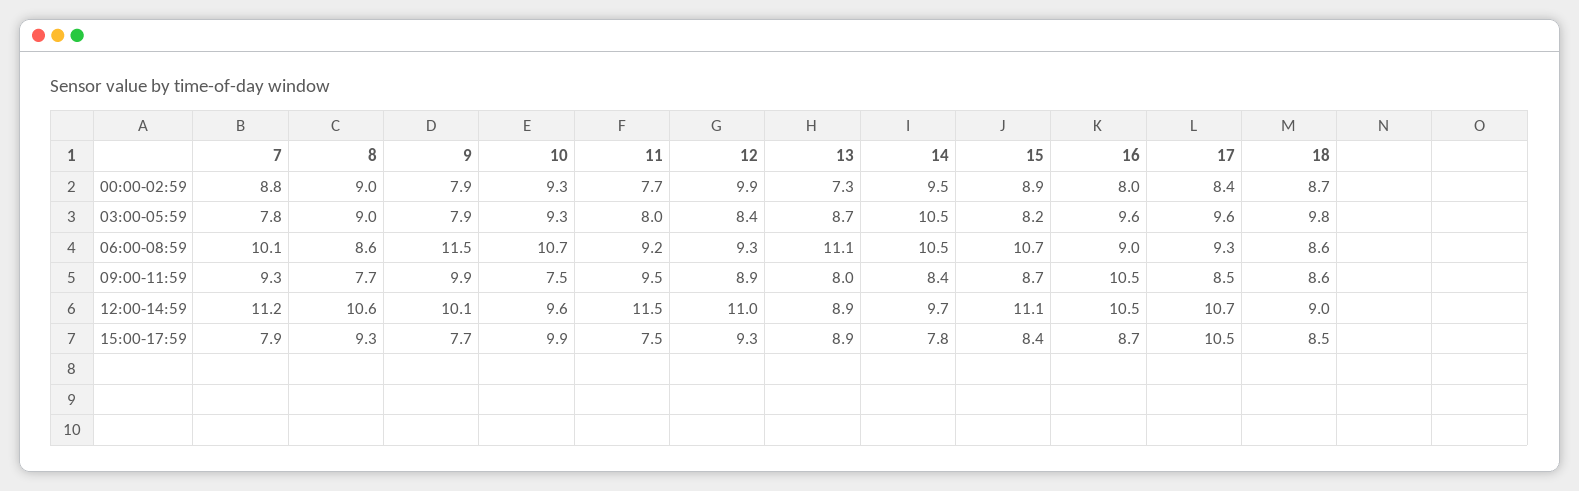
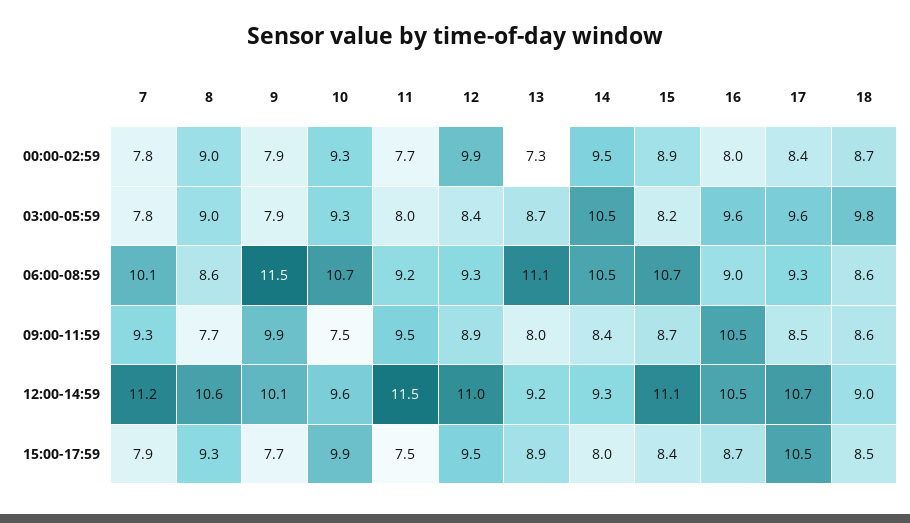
  {
    "7": {
-     "00:00-02:59": 8.8,
+     "00:00-02:59": 7.8,
      "03:00-05:59": 7.8,
      "06:00-08:59": 10.1,
      "09:00-11:59": 9.3,
      "12:00-14:59": 11.2,
      "15:00-17:59": 7.9
    },
    "8": {
      "00:00-02:59": 9,
      "03:00-05:59": 9,
      "06:00-08:59": 8.6,
      "09:00-11:59": 7.7,
      "12:00-14:59": 10.6,
      "15:00-17:59": 9.3
    },
    "9": {
      "00:00-02:59": 7.9,
      "03:00-05:59": 7.9,
      "06:00-08:59": 11.5,
      "09:00-11:59": 9.9,
      "12:00-14:59": 10.1,
      "15:00-17:59": 7.7
    },
    "10": {
      "00:00-02:59": 9.3,
      "03:00-05:59": 9.3,
      "06:00-08:59": 10.7,
      "09:00-11:59": 7.5,
      "12:00-14:59": 9.6,
      "15:00-17:59": 9.9
    },
    "11": {
      "00:00-02:59": 7.7,
      "03:00-05:59": 8,
      "06:00-08:59": 9.2,
      "09:00-11:59": 9.5,
      "12:00-14:59": 11.5,
      "15:00-17:59": 7.5
    },
    "12": {
      "00:00-02:59": 9.9,
      "03:00-05:59": 8.4,
      "06:00-08:59": 9.3,
      "09:00-11:59": 8.9,
      "12:00-14:59": 11,
-     "15:00-17:59": 9.3
+     "15:00-17:59": 9.5
    },
    "13": {
      "00:00-02:59": 7.3,
      "03:00-05:59": 8.7,
      "06:00-08:59": 11.1,
      "09:00-11:59": 8,
-     "12:00-14:59": 8.9,
+     "12:00-14:59": 9.2,
      "15:00-17:59": 8.9
    },
    "14": {
      "00:00-02:59": 9.5,
      "03:00-05:59": 10.5,
      "06:00-08:59": 10.5,
      "09:00-11:59": 8.4,
-     "12:00-14:59": 9.7,
+     "12:00-14:59": 9.3,
-     "15:00-17:59": 7.8
+     "15:00-17:59": 8
    },
    "15": {
      "00:00-02:59": 8.9,
      "03:00-05:59": 8.2,
      "06:00-08:59": 10.7,
      "09:00-11:59": 8.7,
      "12:00-14:59": 11.1,
      "15:00-17:59": 8.4
    },
    "16": {
      "00:00-02:59": 8,
      "03:00-05:59": 9.6,
      "06:00-08:59": 9,
      "09:00-11:59": 10.5,
      "12:00-14:59": 10.5,
      "15:00-17:59": 8.7
    },
    "17": {
      "00:00-02:59": 8.4,
      "03:00-05:59": 9.6,
      "06:00-08:59": 9.3,
      "09:00-11:59": 8.5,
      "12:00-14:59": 10.7,
      "15:00-17:59": 10.5
    },
    "18": {
      "00:00-02:59": 8.7,
      "03:00-05:59": 9.8,
      "06:00-08:59": 8.6,
      "09:00-11:59": 8.6,
      "12:00-14:59": 9,
      "15:00-17:59": 8.5
    }
  }

